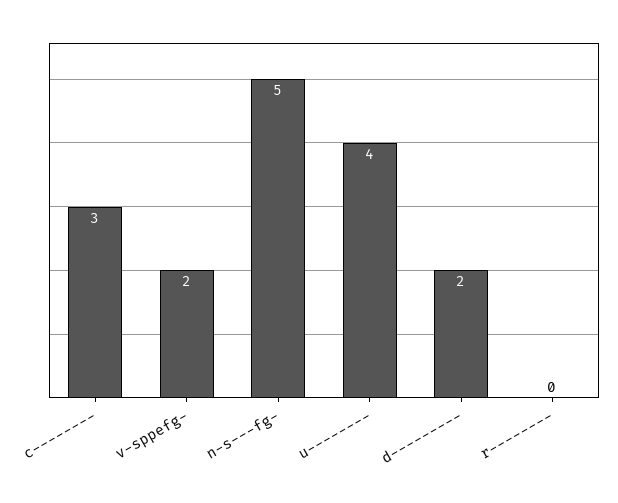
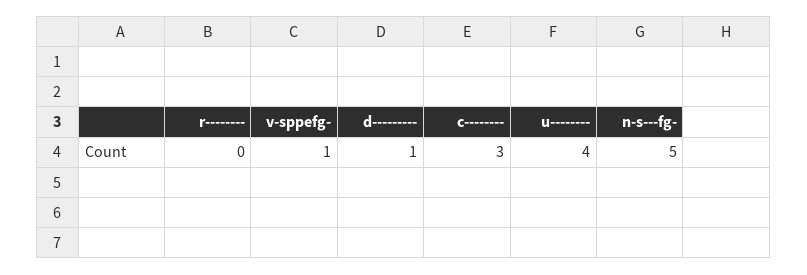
  {
    "c--------": 3,
-   "v-sppefg-": 2,
+   "v-sppefg-": 1,
    "n-s---fg-": 5,
    "u--------": 4,
-   "d---------": 2,
+   "d---------": 1,
    "r--------": 0
  }

